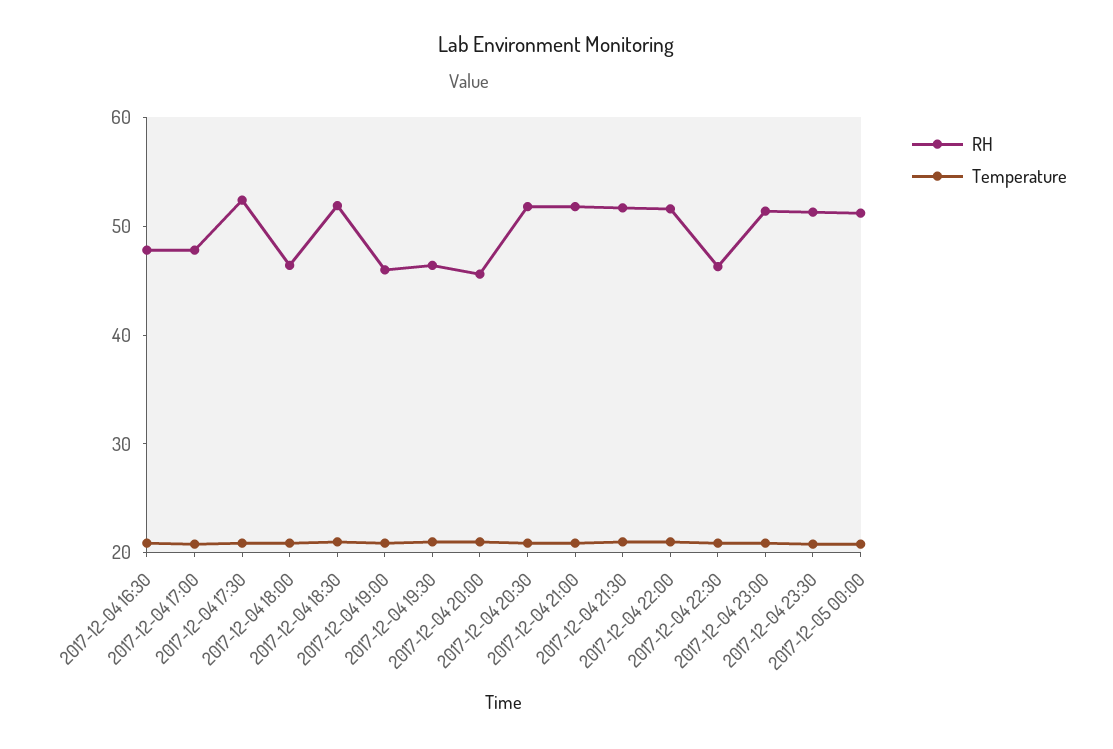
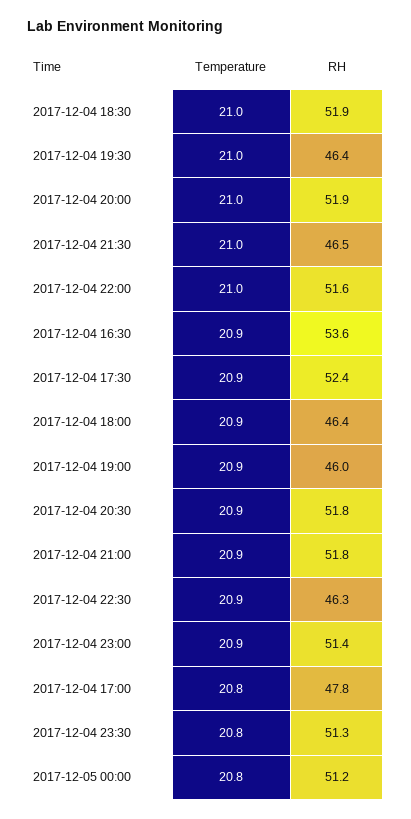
  {
    "RH": {
-     "2017-12-04 16:30": 48,
+     "2017-12-04 16:30": 53.6,
      "2017-12-04 17:00": 47.8,
      "2017-12-04 17:30": 52.4,
      "2017-12-04 18:00": 46.4,
      "2017-12-04 18:30": 51.9,
      "2017-12-04 19:00": 46,
      "2017-12-04 19:30": 46.4,
-     "2017-12-04 20:00": 46,
+     "2017-12-04 20:00": 51.9,
      "2017-12-04 20:30": 51.8,
      "2017-12-04 21:00": 51.8,
-     "2017-12-04 21:30": 52,
+     "2017-12-04 21:30": 46.5,
      "2017-12-04 22:00": 51.6,
      "2017-12-04 22:30": 46.3,
      "2017-12-04 23:00": 51.4,
      "2017-12-04 23:30": 51.3,
      "2017-12-05 00:00": 51.2
    },
    "Temperature": {
      "2017-12-04 16:30": 20.9,
      "2017-12-04 17:00": 20.8,
      "2017-12-04 17:30": 20.9,
      "2017-12-04 18:00": 20.9,
      "2017-12-04 18:30": 21,
      "2017-12-04 19:00": 20.9,
      "2017-12-04 19:30": 21,
      "2017-12-04 20:00": 21,
      "2017-12-04 20:30": 20.9,
      "2017-12-04 21:00": 20.9,
      "2017-12-04 21:30": 21,
      "2017-12-04 22:00": 21,
      "2017-12-04 22:30": 20.9,
      "2017-12-04 23:00": 20.9,
      "2017-12-04 23:30": 20.8,
      "2017-12-05 00:00": 20.8
    }
  }

